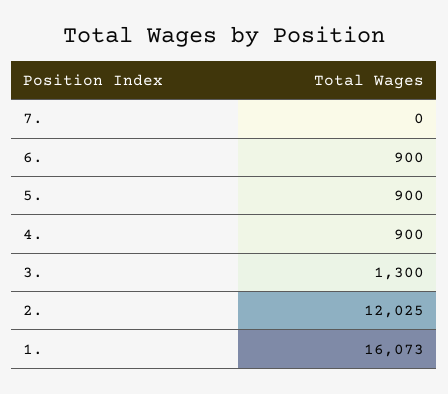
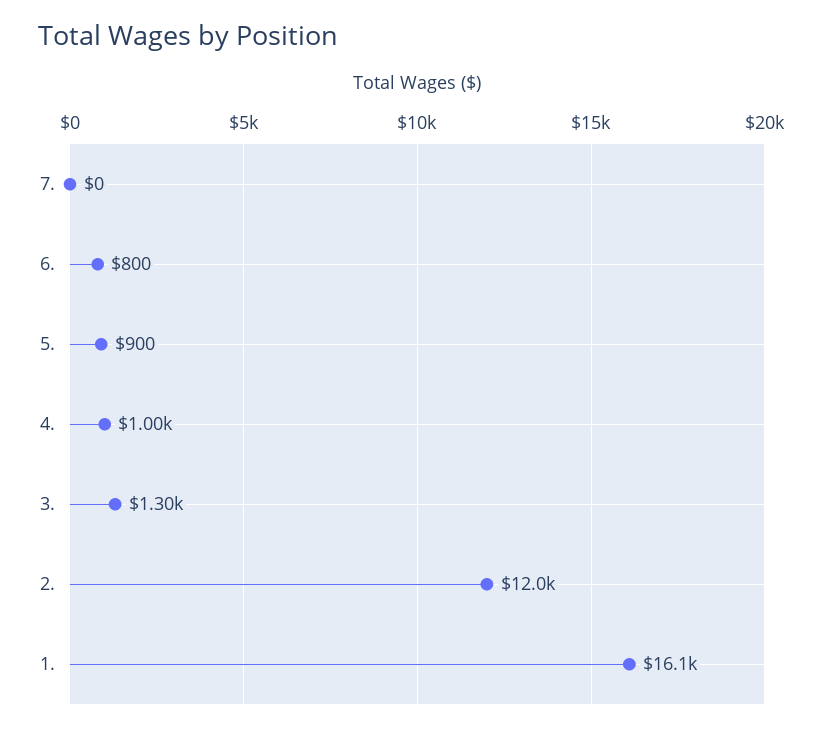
  {
    "7.": 0,
-   "6.": 900,
+   "6.": 800,
    "5.": 900,
-   "4.": 900,
+   "4.": 1000,
    "3.": 1300,
    "2.": 12025,
    "1.": 16073
  }

